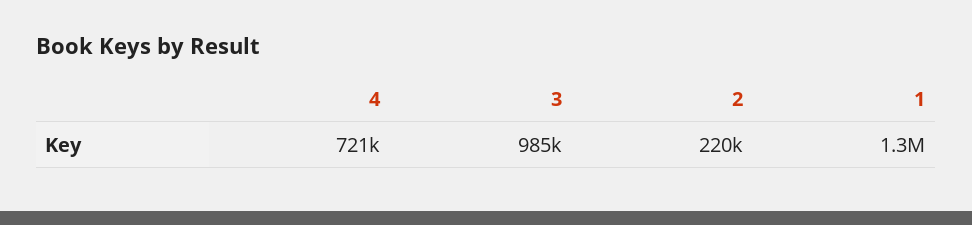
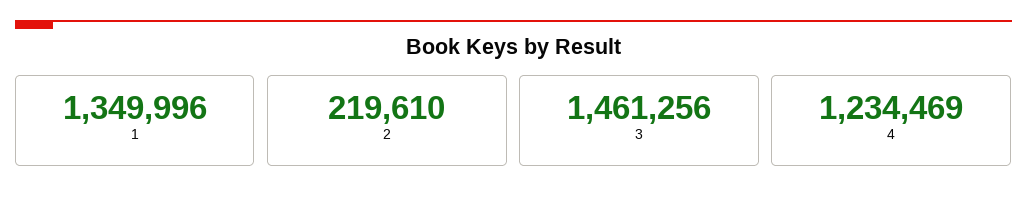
  {
-   "4": 721000,
+   "4": 1234469,
-   "3": 985000,
+   "3": 1461256,
    "2": 219610,
    "1": 1349996
  }

